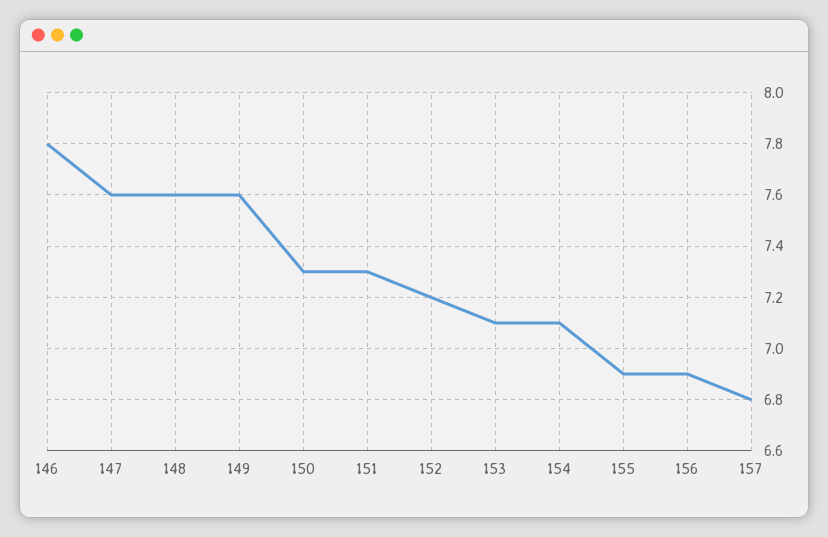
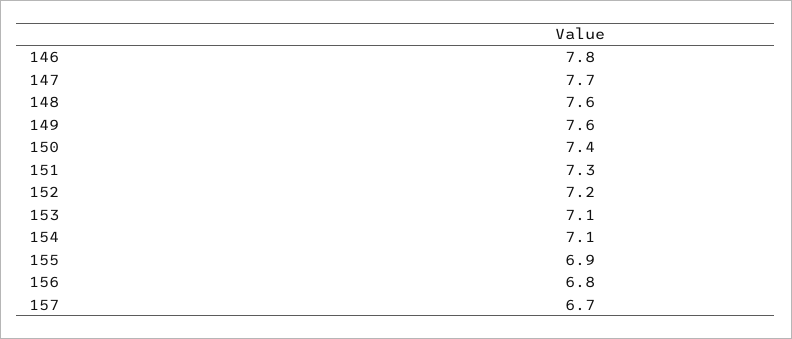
  {
    "146": 7.8,
-   "147": 7.6,
+   "147": 7.7,
    "148": 7.6,
    "149": 7.6,
-   "150": 7.3,
+   "150": 7.4,
    "151": 7.3,
    "152": 7.2,
    "153": 7.1,
    "154": 7.1,
    "155": 6.9,
-   "156": 6.9,
+   "156": 6.8,
-   "157": 6.8
+   "157": 6.7
  }

